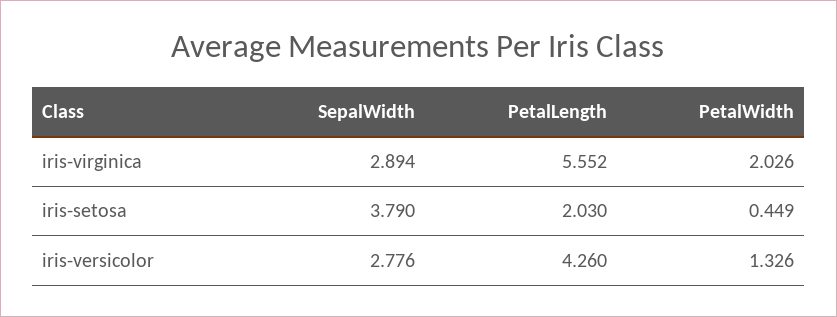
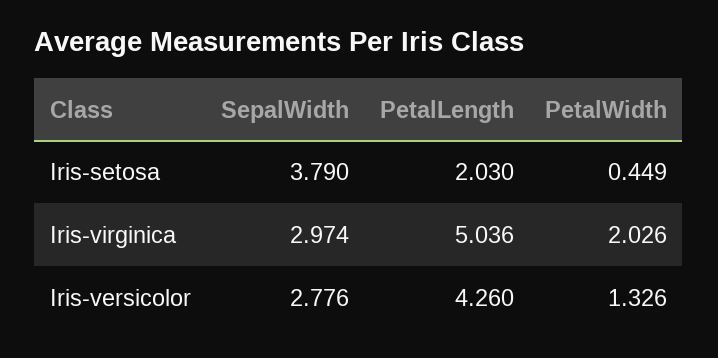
  {
    "SepalWidth": {
-     "iris-virginica": 2.894,
+     "iris-virginica": 2.974,
      "iris-setosa": 3.79,
      "iris-versicolor": 2.776
    },
    "PetalLength": {
-     "iris-virginica": 5.552,
+     "iris-virginica": 5.036,
      "iris-setosa": 2.03,
      "iris-versicolor": 4.26
    },
    "PetalWidth": {
      "iris-virginica": 2.026,
      "iris-setosa": 0.449,
      "iris-versicolor": 1.326
    }
  }

